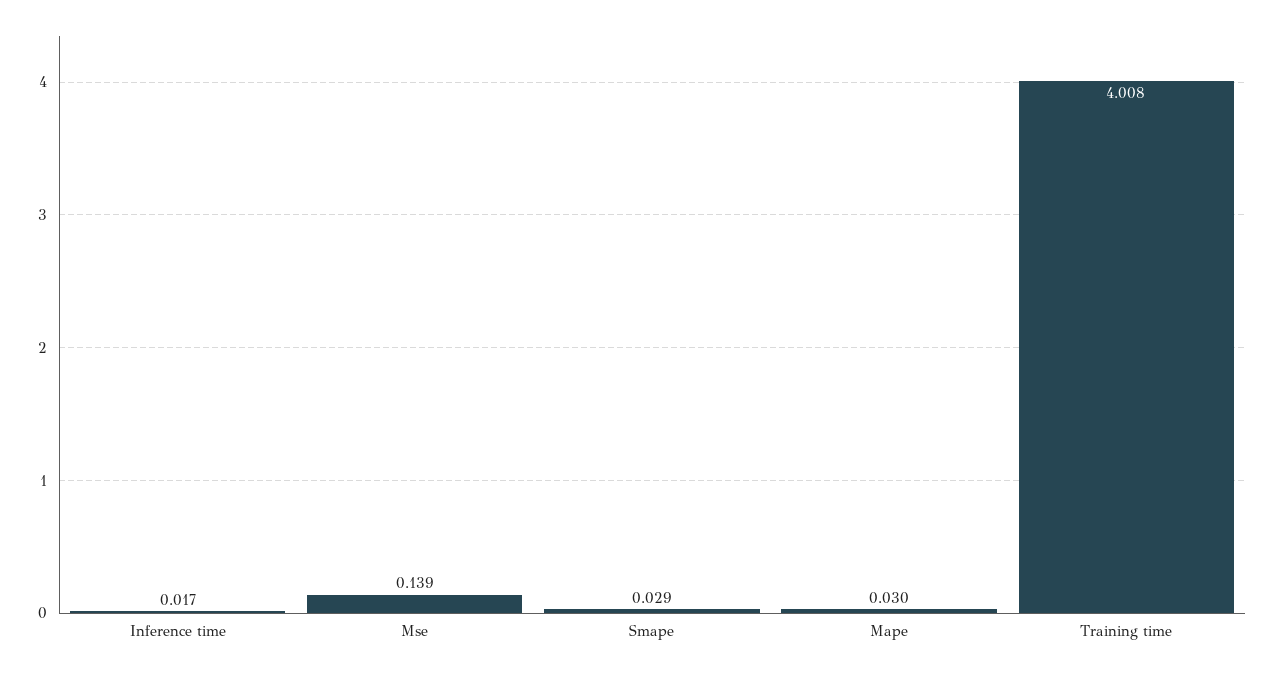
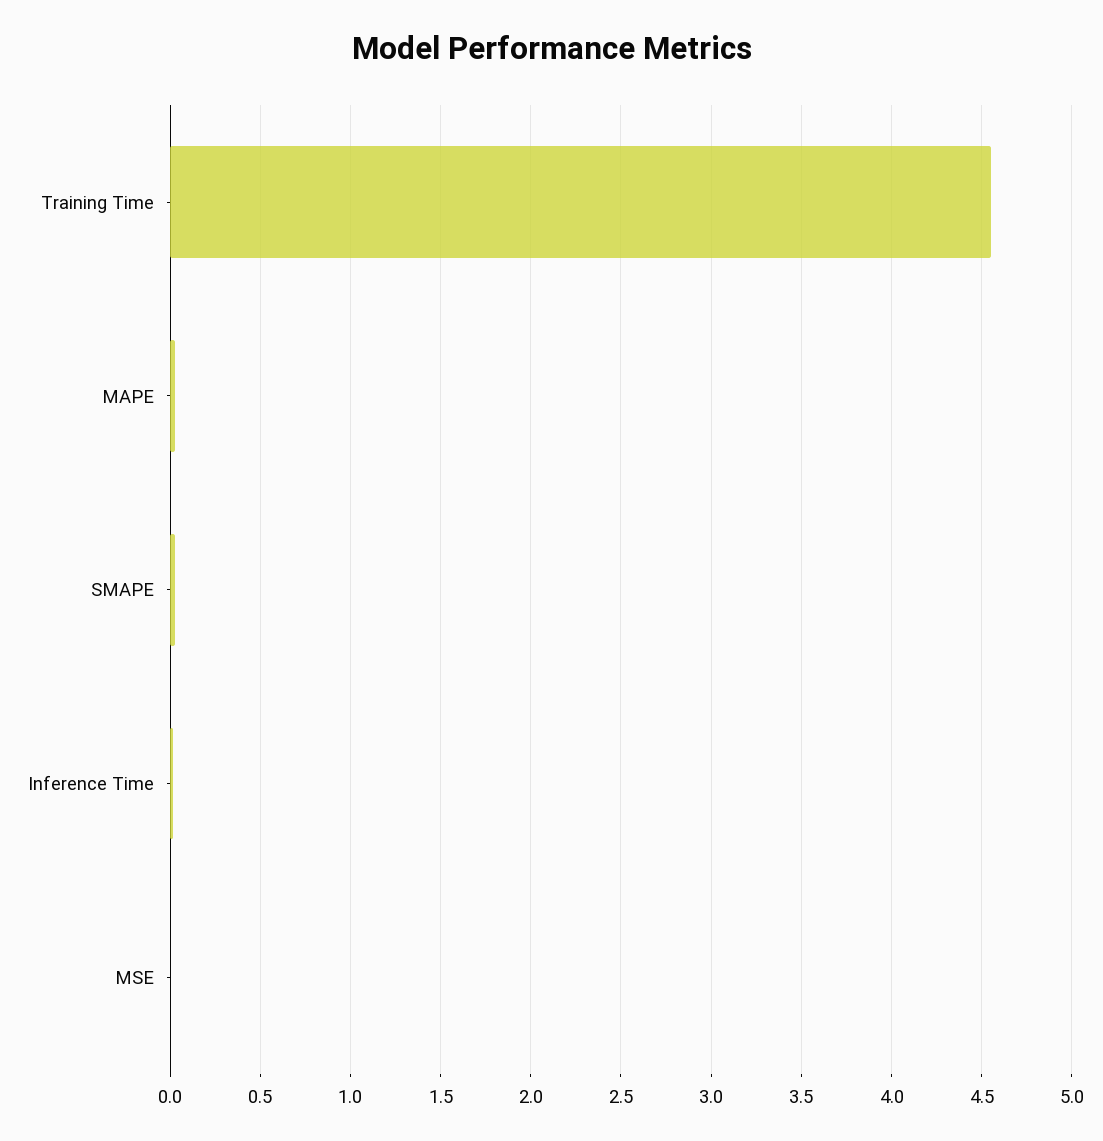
  {
    "Inference time": 0.017,
-   "Mse": 0.139,
+   "Mse": 0,
    "Smape": 0.029,
    "Mape": 0.03,
-   "Training time": 4.008
+   "Training time": 4.55
  }

